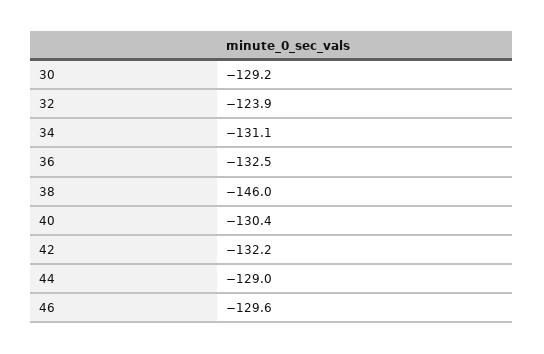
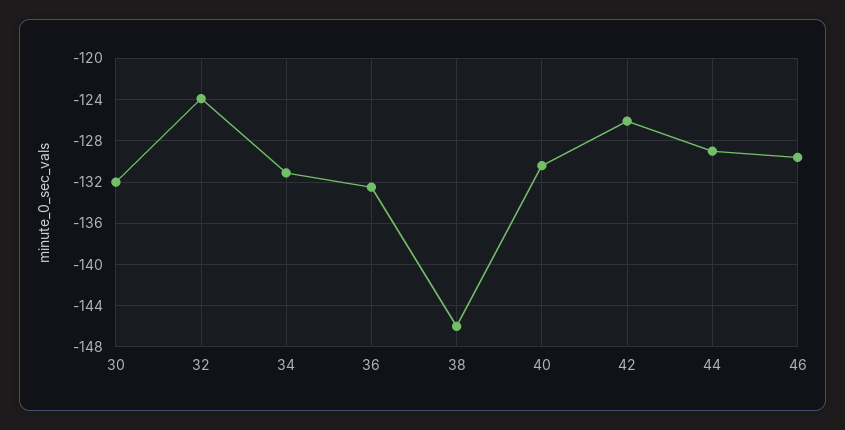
  {
-   "30": -129.2,
+   "30": -132,
    "32": -123.9,
    "34": -131.1,
    "36": -132.5,
    "38": -146,
    "40": -130.4,
-   "42": -132.2,
+   "42": -126,
    "44": -129,
    "46": -129.6
  }

